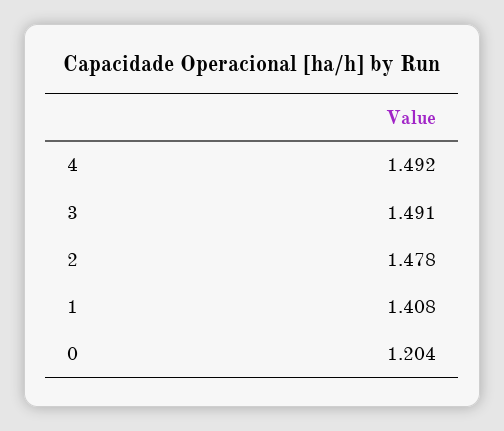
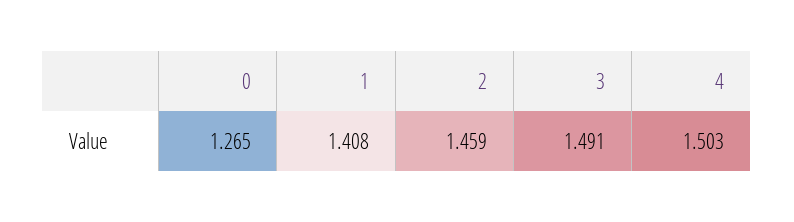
  {
-   "4": 1.492,
+   "4": 1.503,
    "3": 1.491,
-   "2": 1.478,
+   "2": 1.459,
    "1": 1.408,
-   "0": 1.204
+   "0": 1.265
  }

